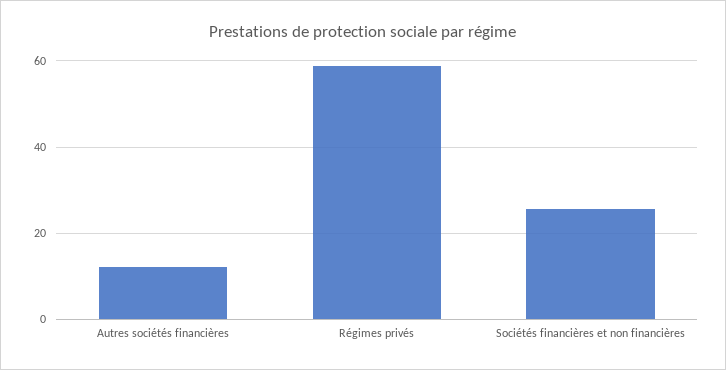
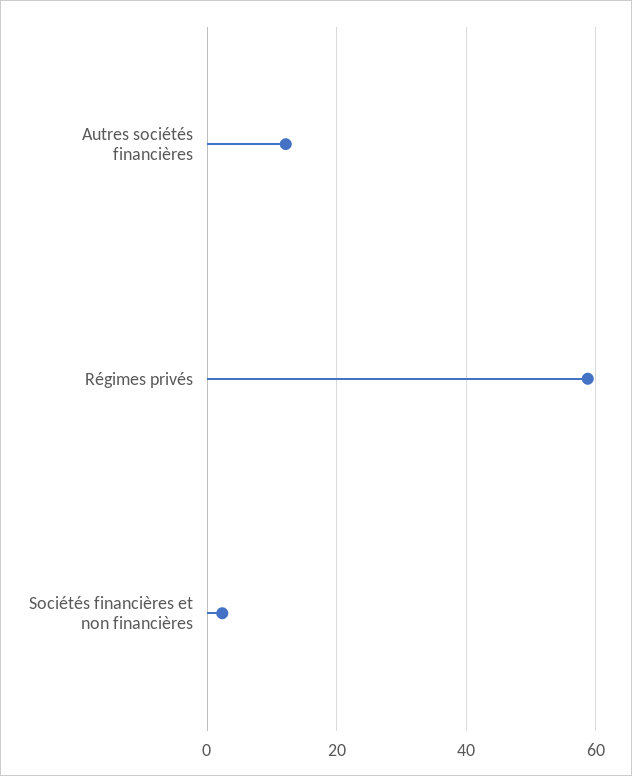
  {
    "Autres sociétés financières": 12,
    "Régimes privés": 58,
-   "Sociétés financières et non financières": 26
+   "Sociétés financières et non financières": 2
  }

